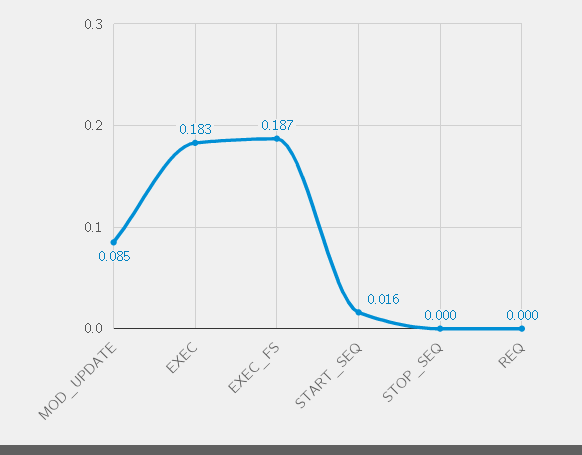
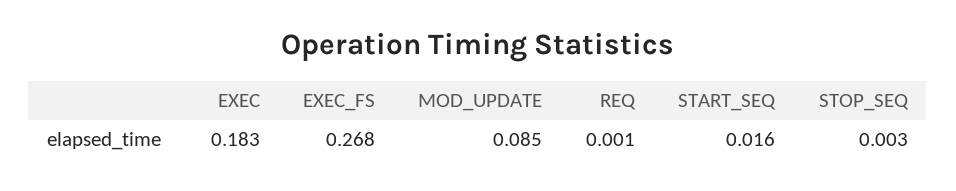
  {
    "MOD_UPDATE": 0.085,
    "EXEC": 0.183,
-   "EXEC_FS": 0.187,
+   "EXEC_FS": 0.268,
    "START_SEQ": 0.016,
-   "STOP_SEQ": 0,
+   "STOP_SEQ": 0.003,
-   "REQ": 0
+   "REQ": 0.001
  }

